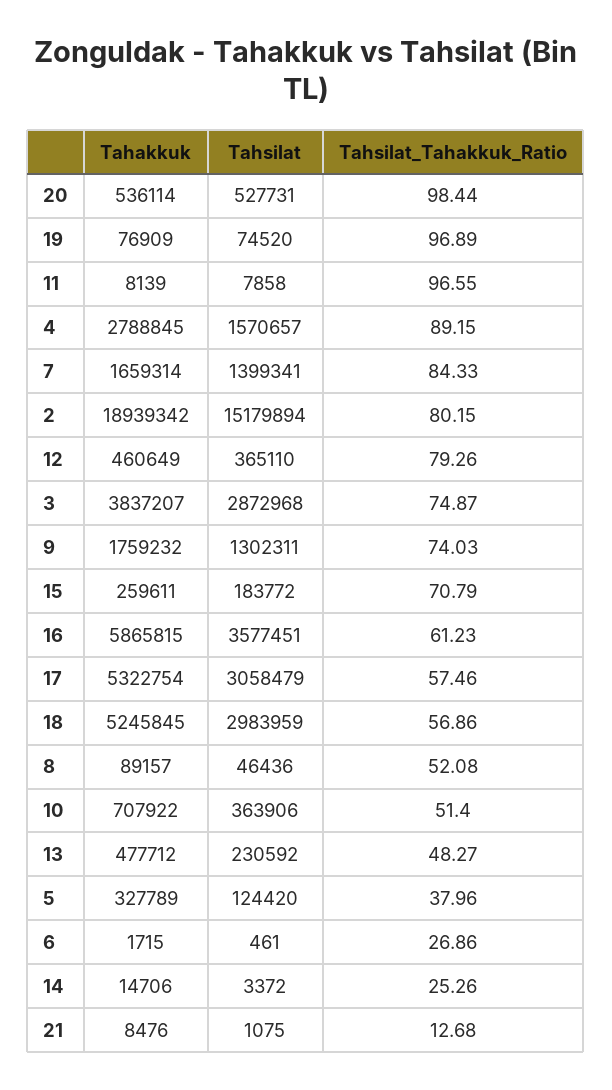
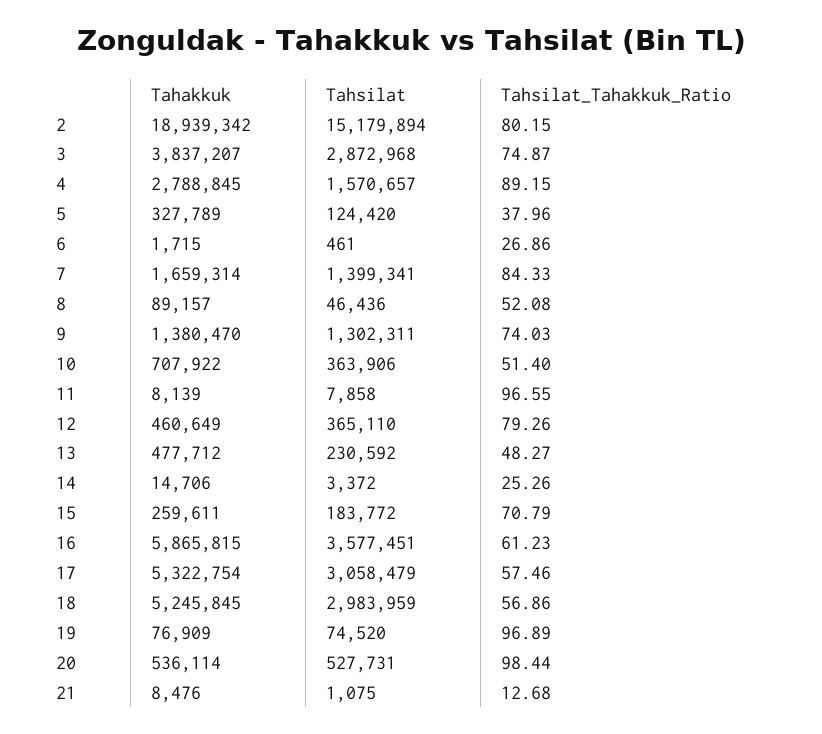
  {
    "Tahakkuk": {
      "20": 536114,
      "19": 76909,
      "11": 8139,
      "4": 2788845,
      "7": 1659314,
      "2": 18939342,
      "12": 460649,
      "3": 3837207,
-     "9": 1759232,
+     "9": 1380470,
      "15": 259611,
      "16": 5865815,
      "17": 5322754,
      "18": 5245845,
      "8": 89157,
      "10": 707922,
      "13": 477712,
      "5": 327789,
      "6": 1715,
      "14": 14706,
      "21": 8476
    },
    "Tahsilat": {
      "20": 527731,
      "19": 74520,
      "11": 7858,
      "4": 1570657,
      "7": 1399341,
      "2": 15179894,
      "12": 365110,
      "3": 2872968,
      "9": 1302311,
      "15": 183772,
      "16": 3577451,
      "17": 3058479,
      "18": 2983959,
      "8": 46436,
      "10": 363906,
      "13": 230592,
      "5": 124420,
      "6": 461,
      "14": 3372,
      "21": 1075
    },
    "Tahsilat_Tahakkuk_Ratio": {
      "20": 98.44,
      "19": 96.89,
      "11": 96.55,
      "4": 89.15,
      "7": 84.33,
      "2": 80.15,
      "12": 79.26,
      "3": 74.87,
      "9": 74.03,
      "15": 70.79,
      "16": 61.23,
      "17": 57.46,
      "18": 56.86,
      "8": 52.08,
      "10": 51.4,
      "13": 48.27,
      "5": 37.96,
      "6": 26.86,
      "14": 25.26,
      "21": 12.68
    }
  }

